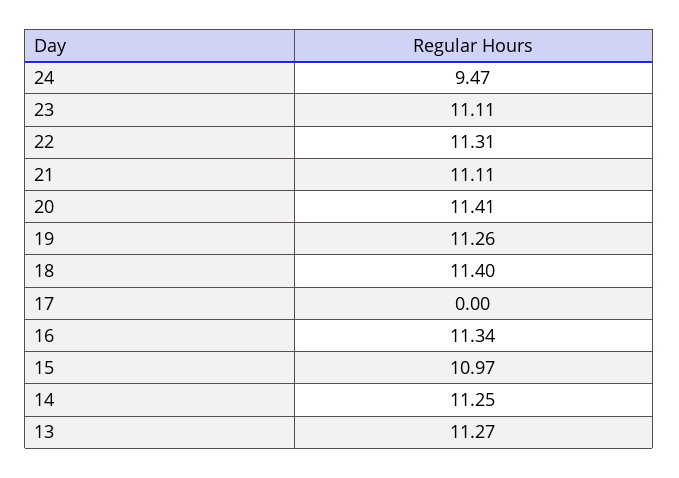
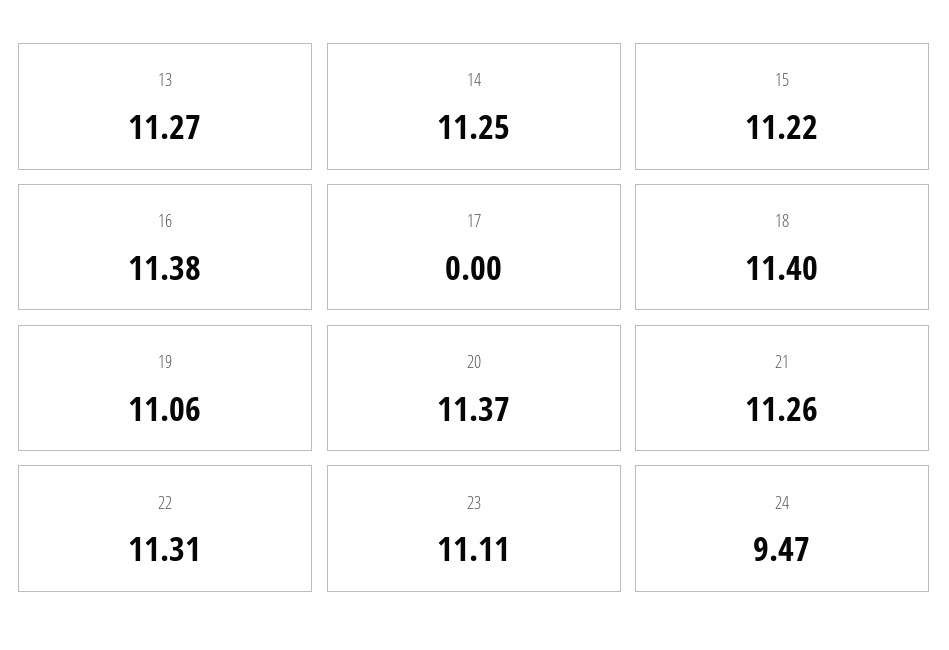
  {
    "24": 9.47,
    "23": 11.11,
    "22": 11.31,
-   "21": 11.11,
+   "21": 11.26,
-   "20": 11.41,
+   "20": 11.37,
-   "19": 11.26,
+   "19": 11.06,
    "18": 11.4,
    "17": 0,
-   "16": 11.34,
+   "16": 11.38,
-   "15": 10.97,
+   "15": 11.22,
    "14": 11.25,
    "13": 11.27
  }

